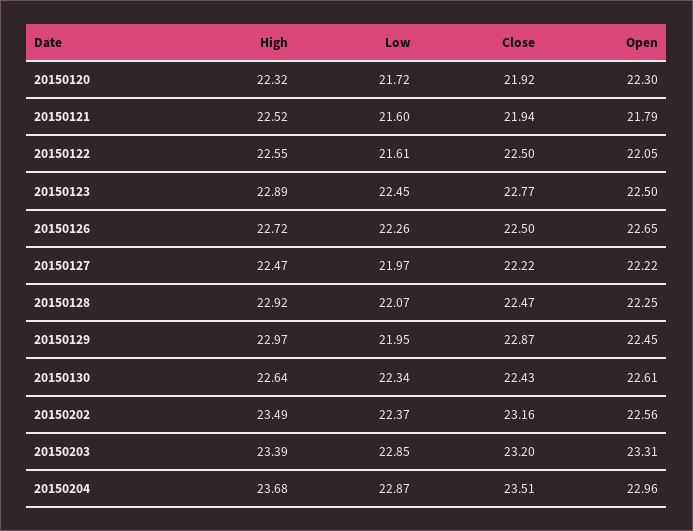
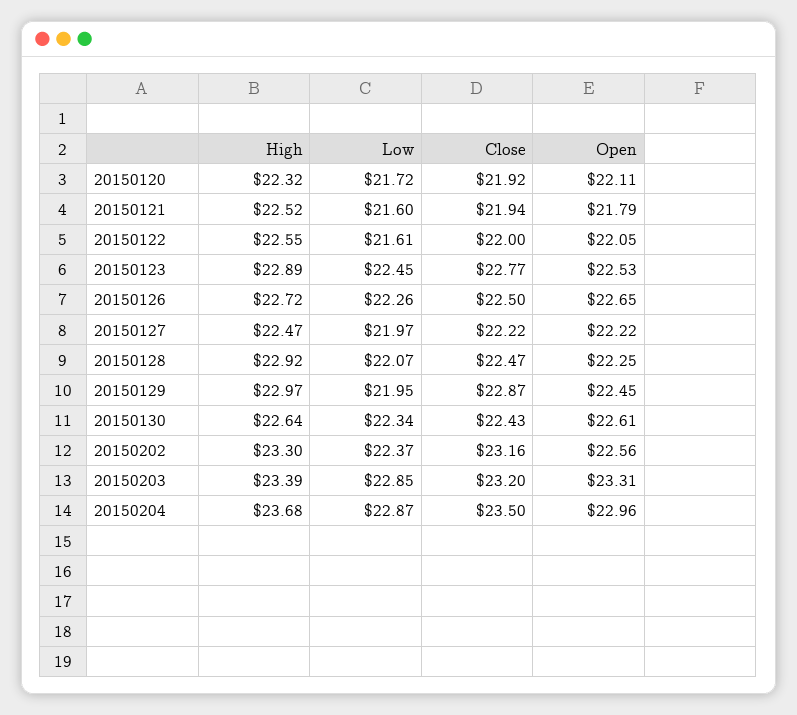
  {
    "High": {
      "20150120": 22.32,
      "20150121": 22.52,
      "20150122": 22.55,
      "20150123": 22.89,
      "20150126": 22.72,
      "20150127": 22.47,
      "20150128": 22.92,
      "20150129": 22.97,
      "20150130": 22.64,
-     "20150202": 23.49,
+     "20150202": 23.3,
      "20150203": 23.39,
      "20150204": 23.68
    },
    "Low": {
      "20150120": 21.72,
      "20150121": 21.6,
      "20150122": 21.61,
      "20150123": 22.45,
      "20150126": 22.26,
      "20150127": 21.97,
      "20150128": 22.07,
      "20150129": 21.95,
      "20150130": 22.34,
      "20150202": 22.37,
      "20150203": 22.85,
      "20150204": 22.87
    },
    "Close": {
      "20150120": 21.92,
      "20150121": 21.94,
-     "20150122": 22.5,
+     "20150122": 22,
      "20150123": 22.77,
      "20150126": 22.5,
      "20150127": 22.22,
      "20150128": 22.47,
      "20150129": 22.87,
      "20150130": 22.43,
      "20150202": 23.16,
      "20150203": 23.2,
-     "20150204": 23.51
+     "20150204": 23.5
    },
    "Open": {
-     "20150120": 22.3,
+     "20150120": 22.11,
      "20150121": 21.79,
      "20150122": 22.05,
-     "20150123": 22.5,
+     "20150123": 22.53,
      "20150126": 22.65,
      "20150127": 22.22,
      "20150128": 22.25,
      "20150129": 22.45,
      "20150130": 22.61,
      "20150202": 22.56,
      "20150203": 23.31,
      "20150204": 22.96
    }
  }

